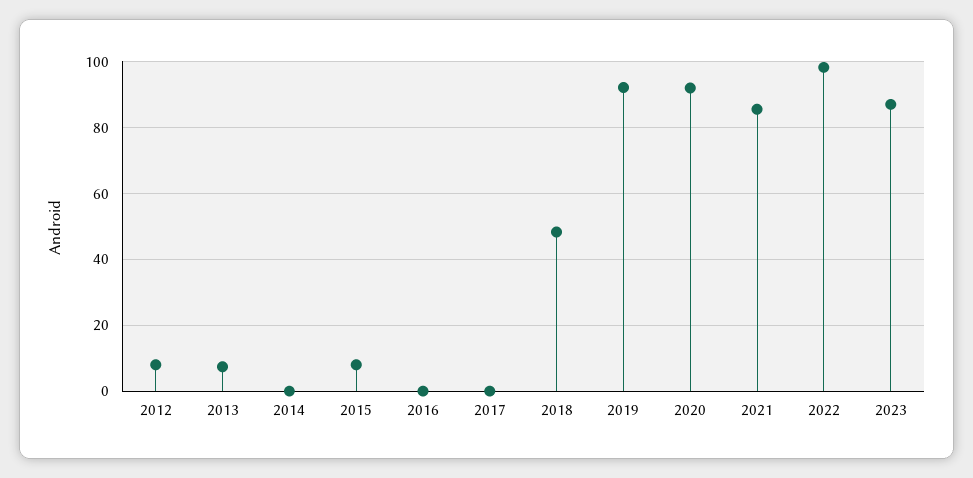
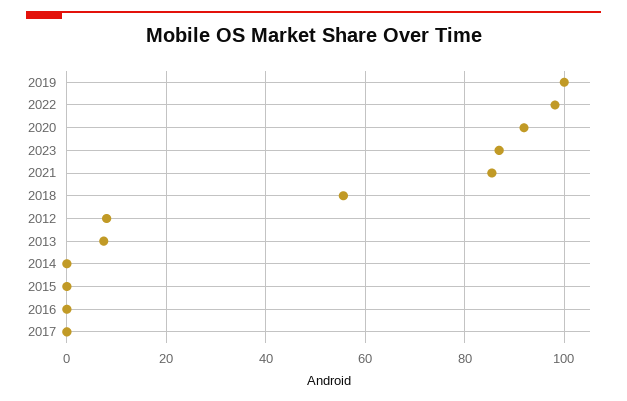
  {
    "2012": 8,
    "2013": 8,
    "2014": 0,
-   "2015": 8,
+   "2015": 0,
    "2016": 0,
    "2017": 0,
-   "2018": 48,
+   "2018": 56,
-   "2019": 92,
+   "2019": 100,
    "2020": 92,
    "2021": 86,
    "2022": 98,
    "2023": 86
  }

